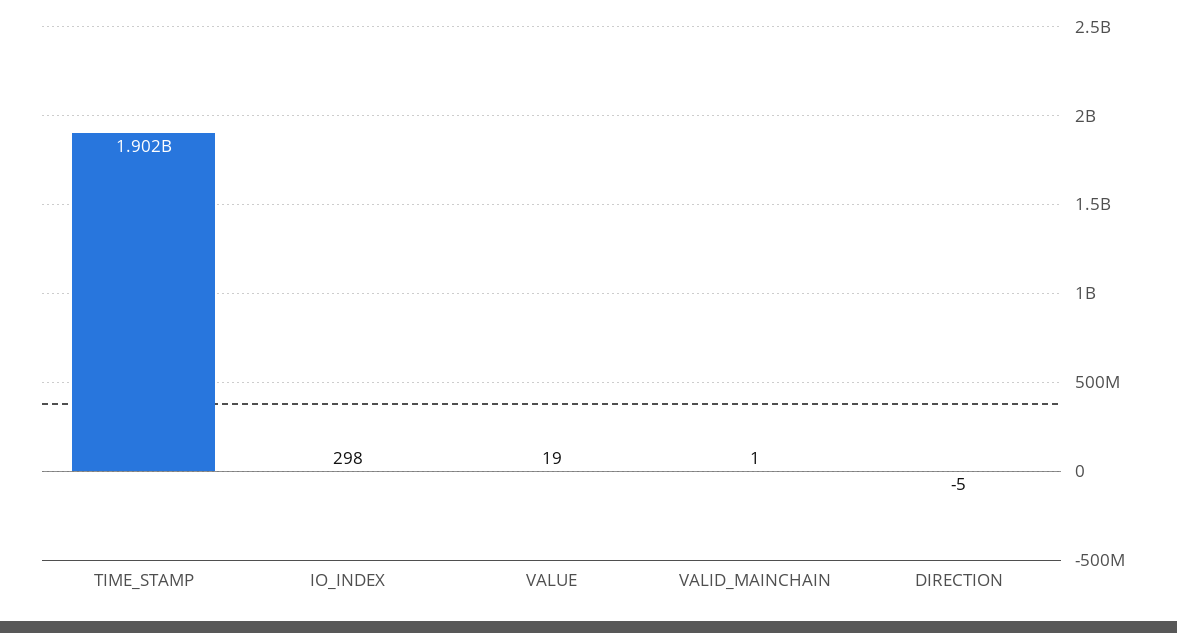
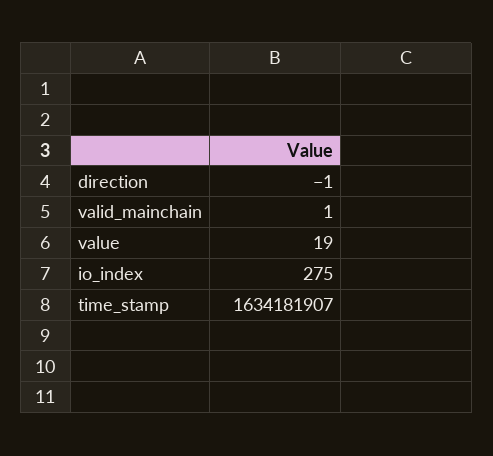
  {
-   "TIME_STAMP": 1902000000,
+   "TIME_STAMP": 1634181907,
-   "IO_INDEX": 298,
+   "IO_INDEX": 275,
    "VALUE": 19,
    "VALID_MAINCHAIN": 1,
-   "DIRECTION": -5
+   "DIRECTION": -1
  }

